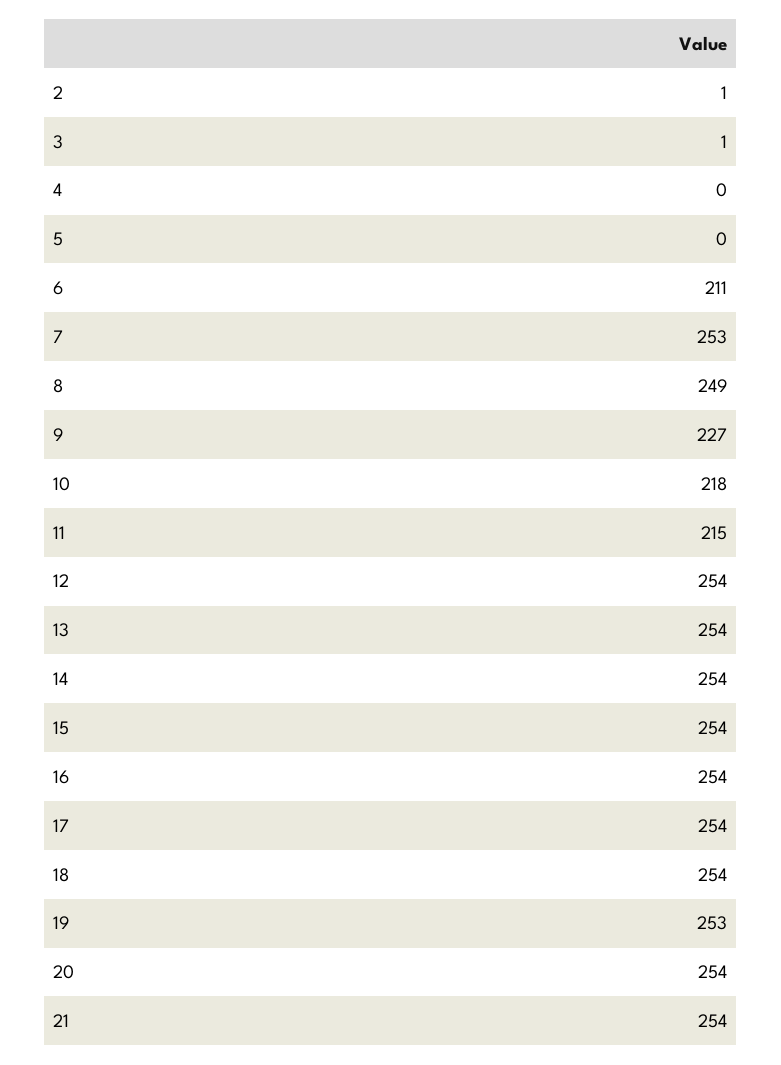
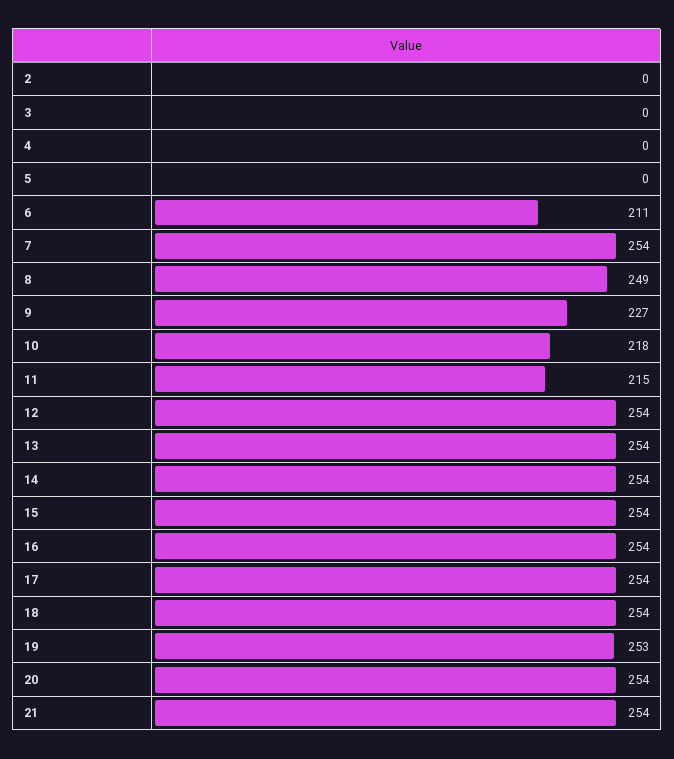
  {
-   "2": 1,
+   "2": 0,
-   "3": 1,
+   "3": 0,
    "4": 0,
    "5": 0,
    "6": 211,
-   "7": 253,
+   "7": 254,
    "8": 249,
    "9": 227,
    "10": 218,
    "11": 215,
    "12": 254,
    "13": 254,
    "14": 254,
    "15": 254,
    "16": 254,
    "17": 254,
    "18": 254,
    "19": 253,
    "20": 254,
    "21": 254
  }

